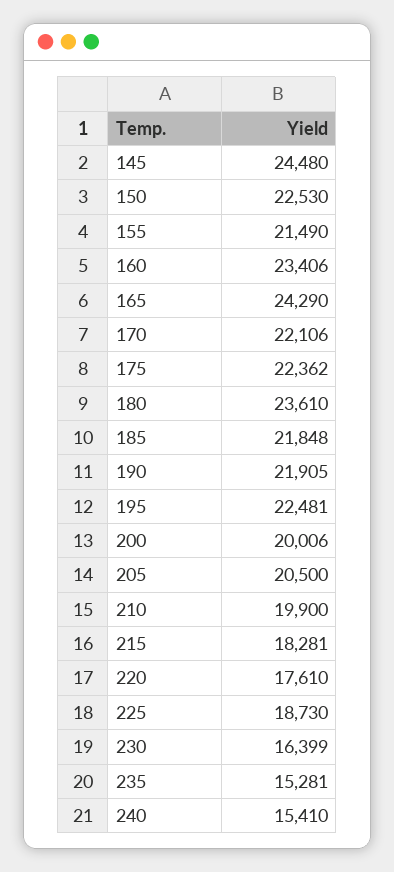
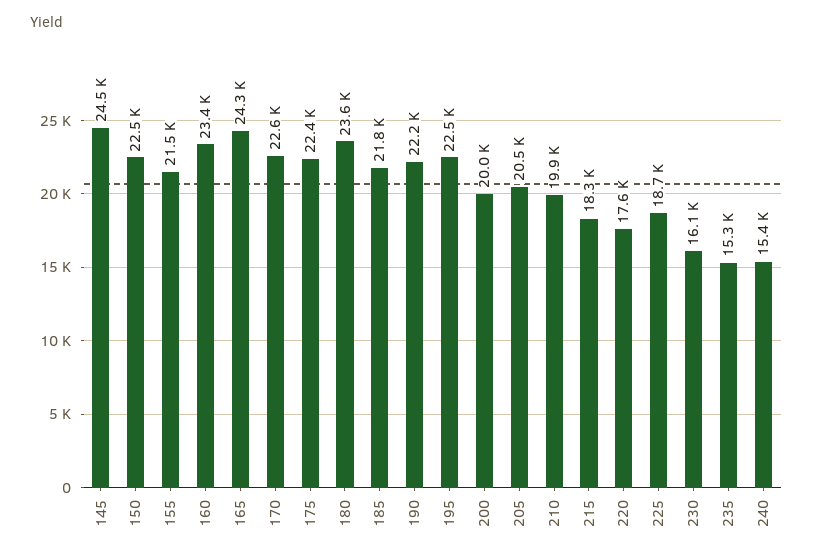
  {
    "145": 24480,
    "150": 22530,
    "155": 21490,
    "160": 23406,
    "165": 24290,
-   "170": 22106,
+   "170": 22600,
    "175": 22362,
    "180": 23610,
    "185": 21848,
-   "190": 21905,
+   "190": 22200,
    "195": 22481,
    "200": 20006,
    "205": 20500,
    "210": 19900,
    "215": 18281,
    "220": 17610,
    "225": 18730,
-   "230": 16399,
+   "230": 16100,
    "235": 15281,
    "240": 15410
  }

